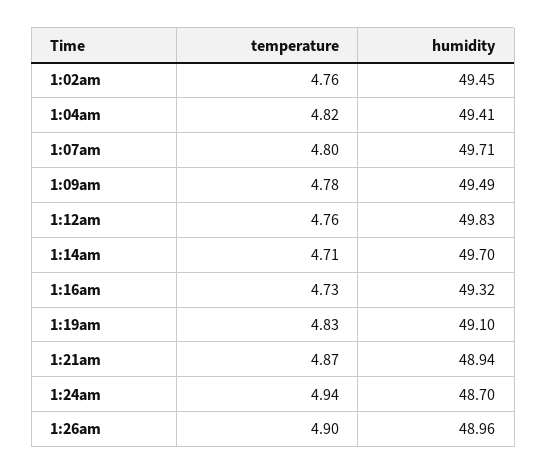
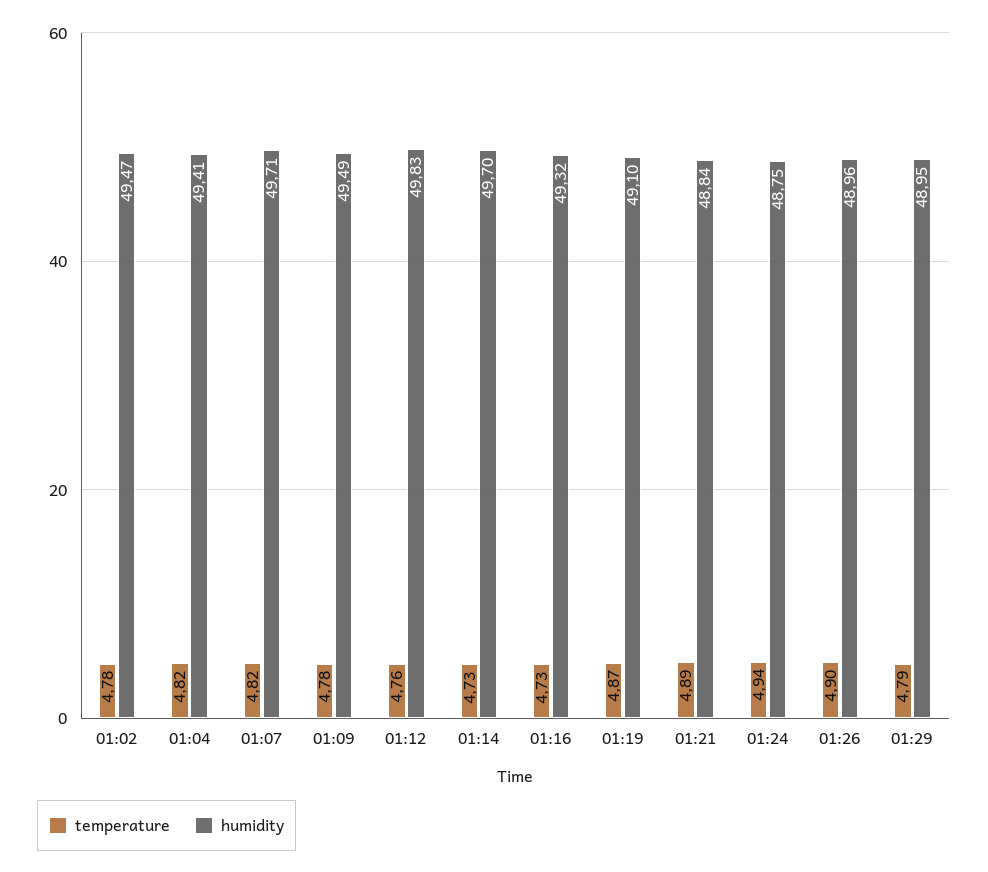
  {
    "temperature": {
-     "1:02am": 4.76,
+     "1:02am": 4.78,
      "1:04am": 4.82,
-     "1:07am": 4.8,
+     "1:07am": 4.82,
      "1:09am": 4.78,
      "1:12am": 4.76,
-     "1:14am": 4.71,
+     "1:14am": 4.73,
      "1:16am": 4.73,
-     "1:19am": 4.83,
+     "1:19am": 4.87,
-     "1:21am": 4.87,
+     "1:21am": 4.89,
      "1:24am": 4.94,
-     "1:26am": 4.9
+     "1:26am": 4.9,
+     "01:29": 4.79
    },
    "humidity": {
-     "1:02am": 49.45,
+     "1:02am": 49.47,
      "1:04am": 49.41,
      "1:07am": 49.71,
      "1:09am": 49.49,
      "1:12am": 49.83,
      "1:14am": 49.7,
      "1:16am": 49.32,
      "1:19am": 49.1,
-     "1:21am": 48.94,
+     "1:21am": 48.84,
-     "1:24am": 48.7,
+     "1:24am": 48.75,
-     "1:26am": 48.96
+     "1:26am": 48.96,
+     "01:29": 48.95
    }
  }

